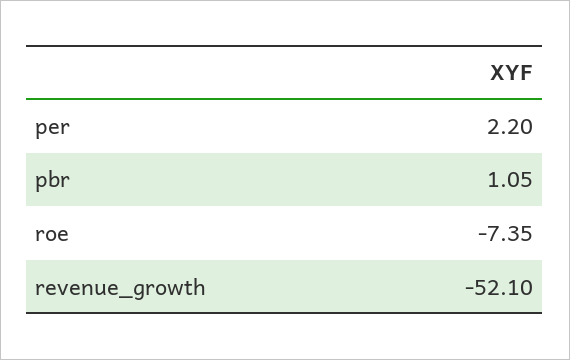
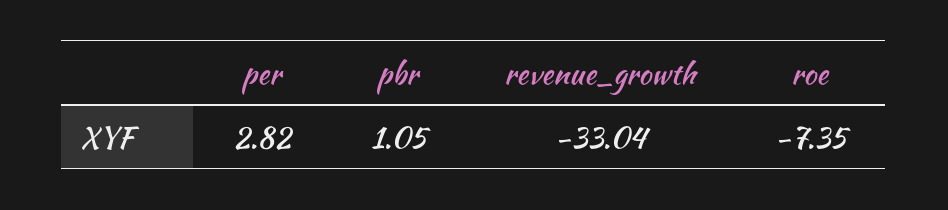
  {
-   "per": 2.2,
+   "per": 2.82,
    "pbr": 1.05,
    "roe": -7.35,
-   "revenue_growth": -52.1
+   "revenue_growth": -33.04
  }

